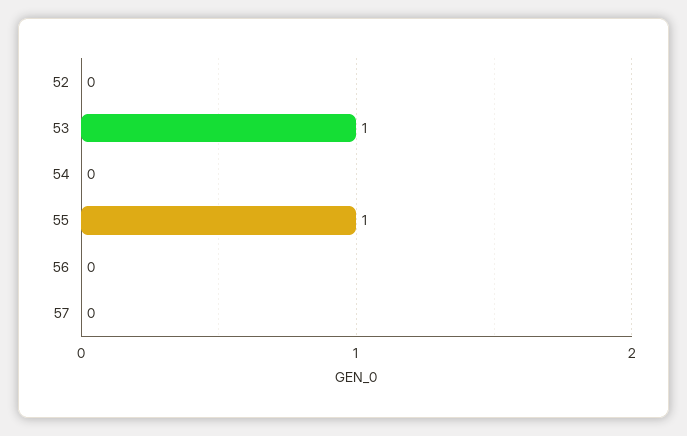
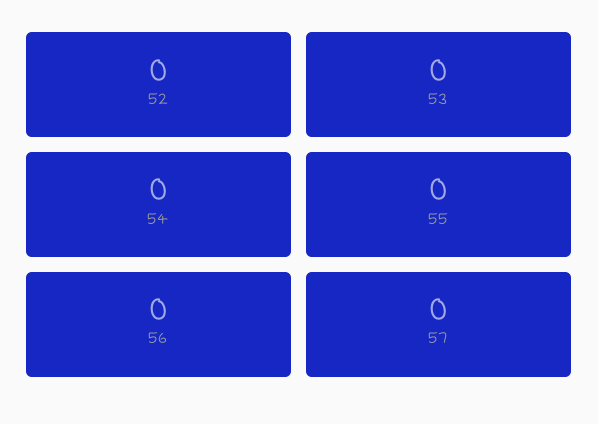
  {
    "52": 0,
-   "53": 1,
+   "53": 0,
    "54": 0,
-   "55": 1,
+   "55": 0,
    "56": 0,
    "57": 0
  }

